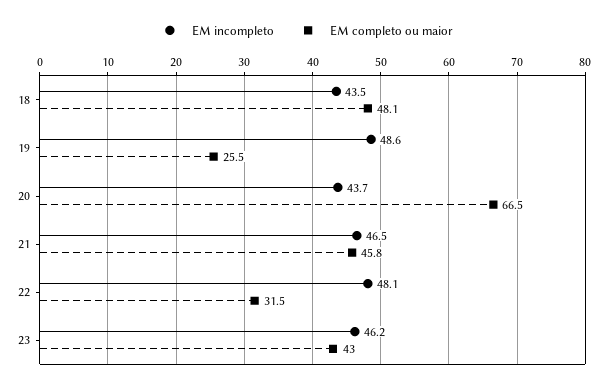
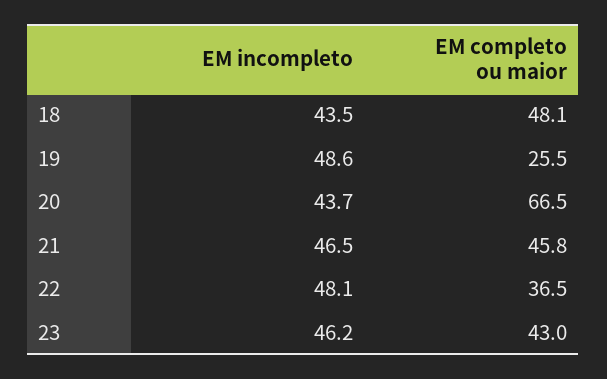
  {
    "EM incompleto": {
      "18": 43.5,
      "19": 48.6,
      "20": 43.7,
      "21": 46.5,
      "22": 48.1,
      "23": 46.2
    },
    "EM completo ou maior": {
      "18": 48.1,
      "19": 25.5,
      "20": 66.5,
      "21": 45.8,
-     "22": 31.5,
+     "22": 36.5,
      "23": 43
    }
  }

